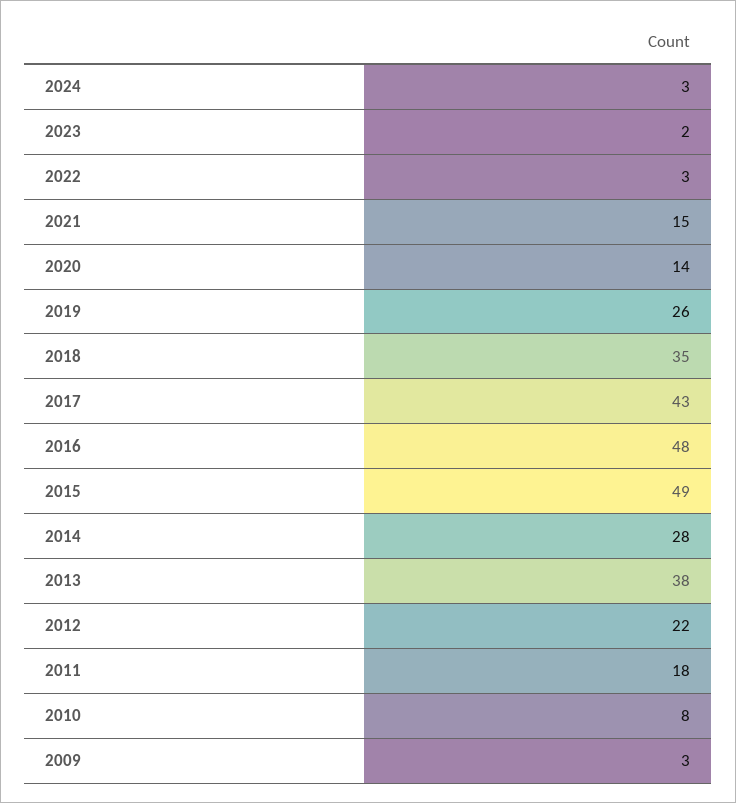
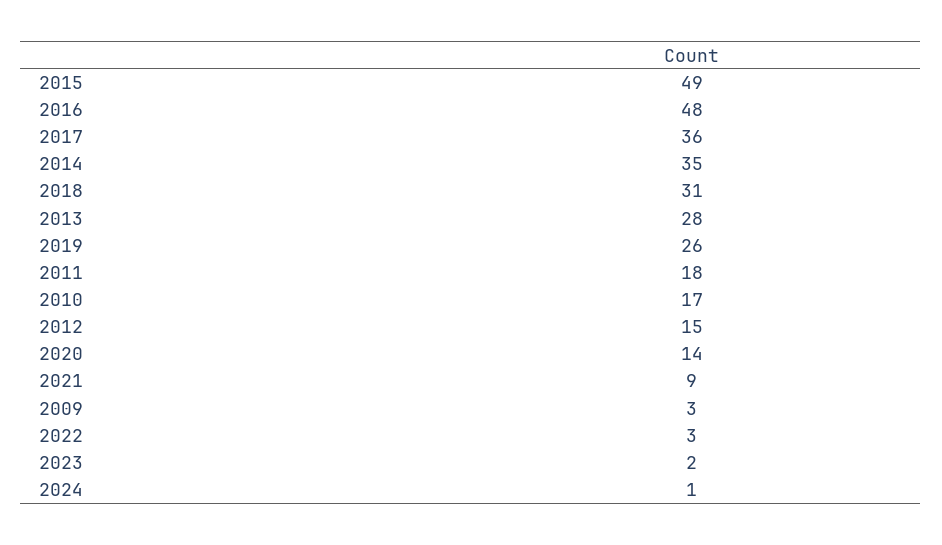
  {
-   "2024": 3,
+   "2024": 1,
    "2023": 2,
    "2022": 3,
-   "2021": 15,
+   "2021": 9,
    "2020": 14,
    "2019": 26,
-   "2018": 35,
+   "2018": 31,
-   "2017": 43,
+   "2017": 36,
    "2016": 48,
    "2015": 49,
-   "2014": 28,
+   "2014": 35,
-   "2013": 38,
+   "2013": 28,
-   "2012": 22,
+   "2012": 15,
    "2011": 18,
-   "2010": 8,
+   "2010": 17,
    "2009": 3
  }

